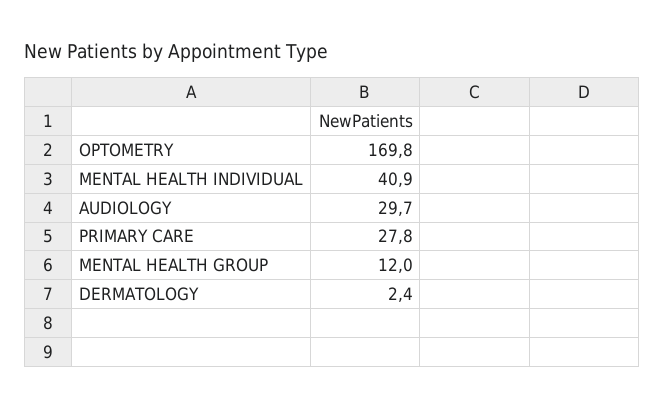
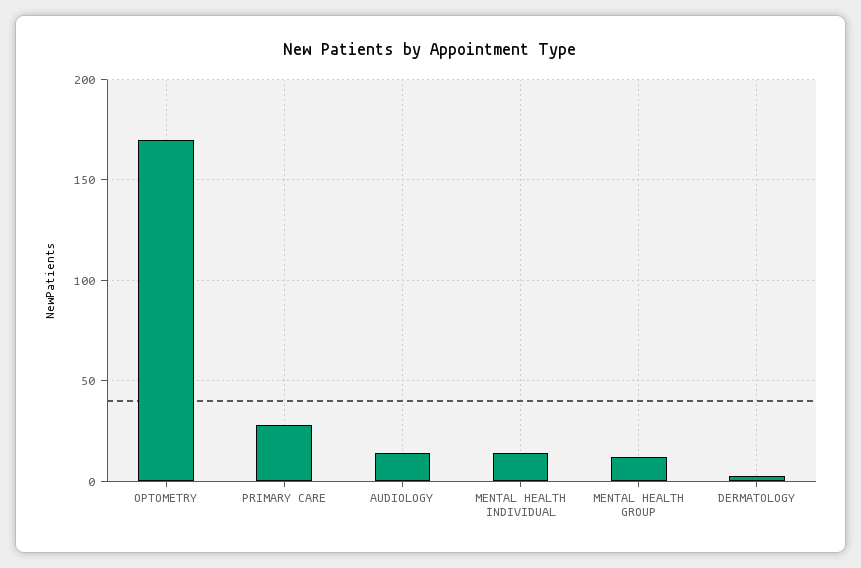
  {
    "OPTOMETRY": 169.8,
-   "MENTAL HEALTH INDIVIDUAL": 40.9,
+   "MENTAL HEALTH INDIVIDUAL": 15,
-   "AUDIOLOGY": 29.7,
+   "AUDIOLOGY": 15,
    "PRIMARY CARE": 27.8,
    "MENTAL HEALTH GROUP": 12,
    "DERMATOLOGY": 2.4
  }

